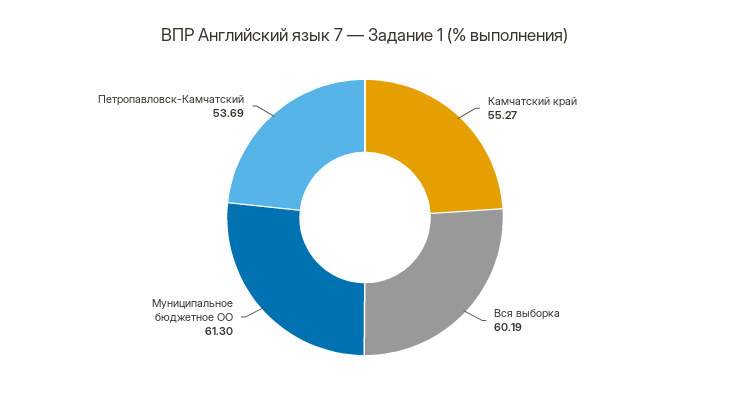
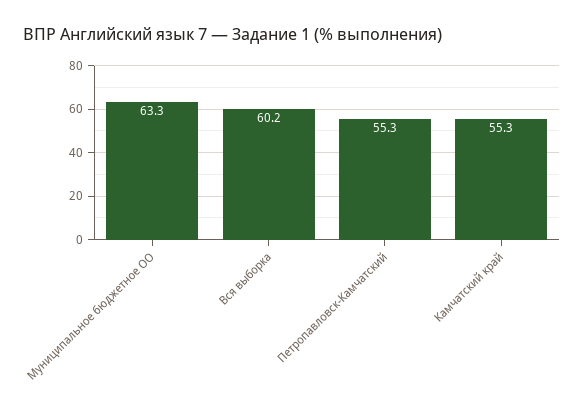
  {
    "Камчатский край": 55.27,
    "Вся выборка": 60.19,
-   "Муниципальное бюджетное ОО": 61.3,
+   "Муниципальное бюджетное ОО": 63.3,
-   "Петропавловск-Камчатский": 53.69
+   "Петропавловск-Камчатский": 55.3
  }

